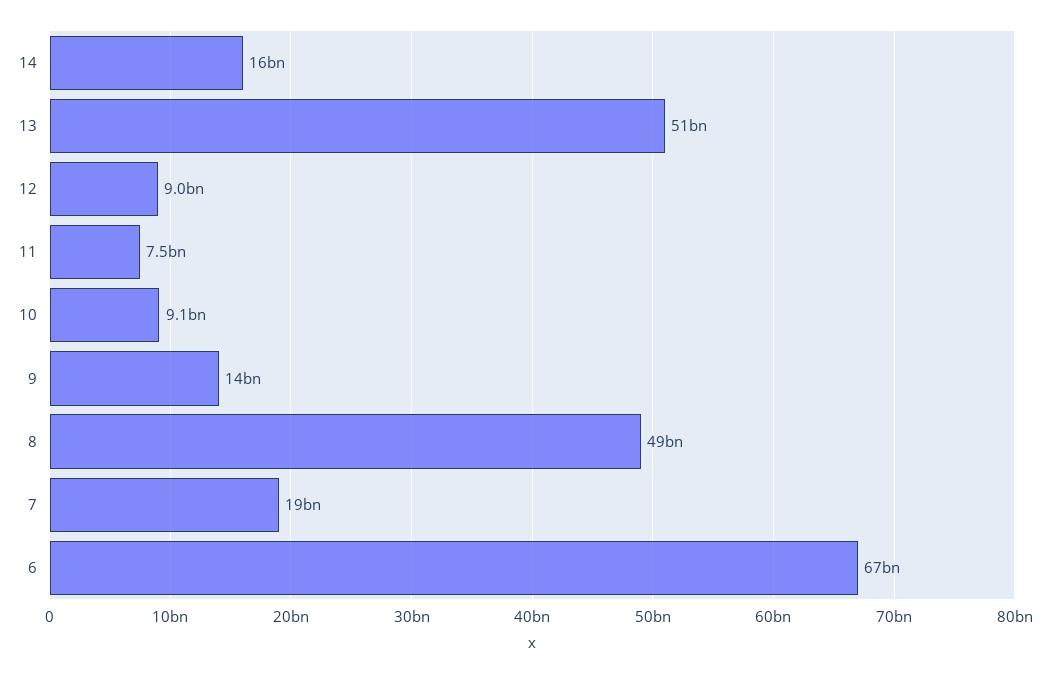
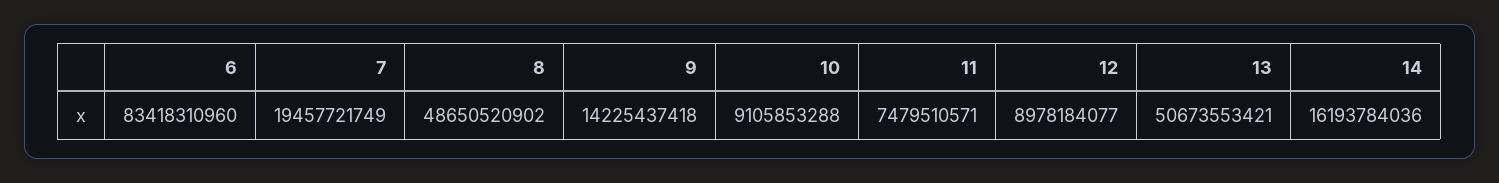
  {
    "14": 16193784036,
    "13": 50673553421,
    "12": 8978184077,
    "11": 7479510571,
    "10": 9105853288,
    "9": 14225437418,
    "8": 48650520902,
    "7": 19457721749,
-   "6": 67000000000
+   "6": 83418310960
  }

